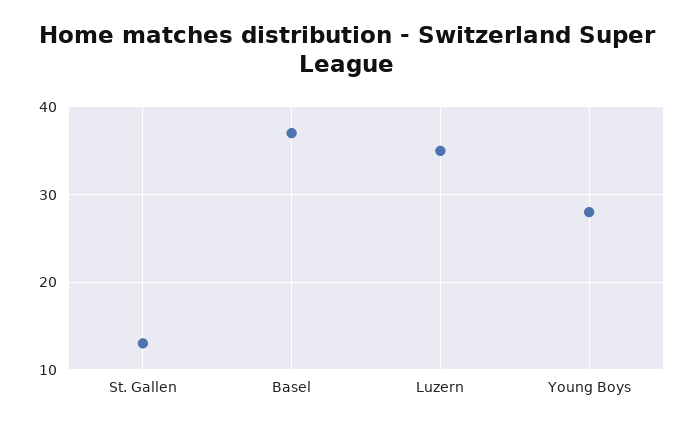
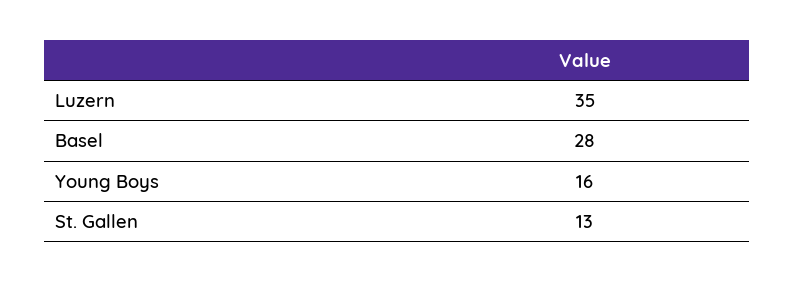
  {
    "St. Gallen": 13,
-   "Basel": 37,
+   "Basel": 28,
    "Luzern": 35,
-   "Young Boys": 28
+   "Young Boys": 16
  }

